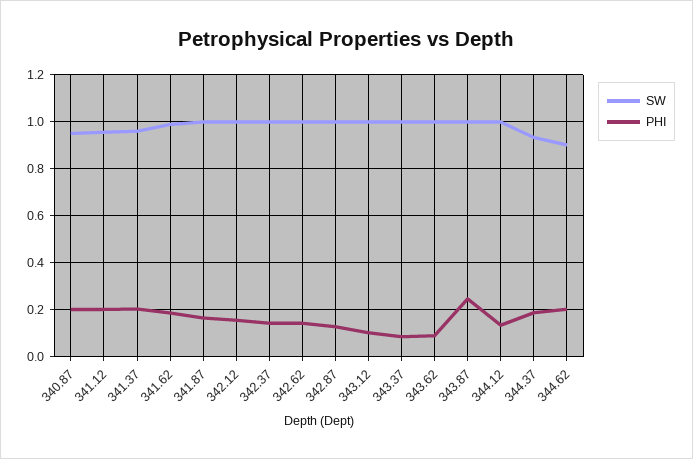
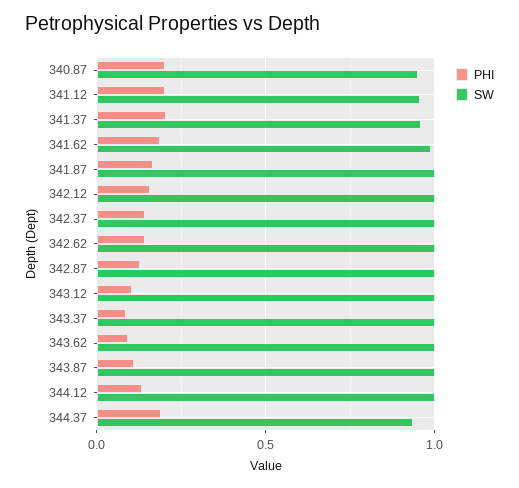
  {
    "SW": {
      "340.87": 0.95,
      "341.12": 0.95,
      "341.37": 0.95,
      "341.62": 1,
      "341.87": 1,
      "342.12": 1,
      "342.37": 1,
      "342.62": 1,
      "342.87": 1,
      "343.12": 1,
      "343.37": 1,
      "343.62": 1,
      "343.87": 1,
      "344.12": 1,
-     "344.37": 0.95,
+     "344.37": 0.95
-     "344.62": 0.9
    },
    "PHI": {
      "340.87": 0.2,
      "341.12": 0.2,
      "341.37": 0.2,
      "341.62": 0.2,
      "341.87": 0.15,
      "342.12": 0.15,
      "342.37": 0.15,
      "342.62": 0.15,
      "342.87": 0.15,
      "343.12": 0.1,
      "343.37": 0.1,
      "343.62": 0.1,
-     "343.87": 0.25,
+     "343.87": 0.1,
      "344.12": 0.15,
-     "344.37": 0.2,
+     "344.37": 0.2
-     "344.62": 0.2
    }
  }

